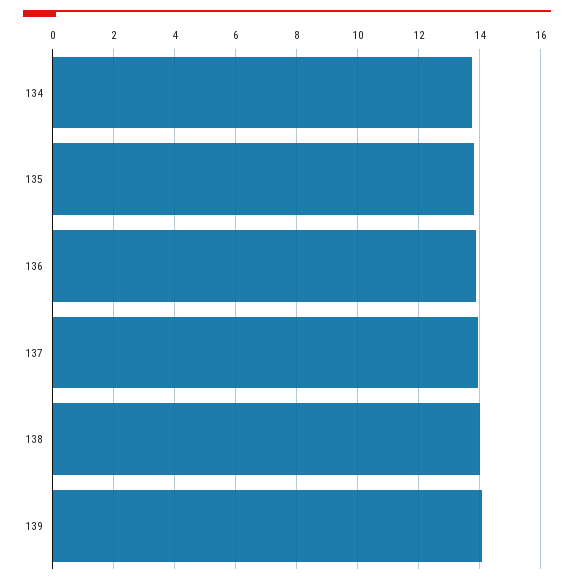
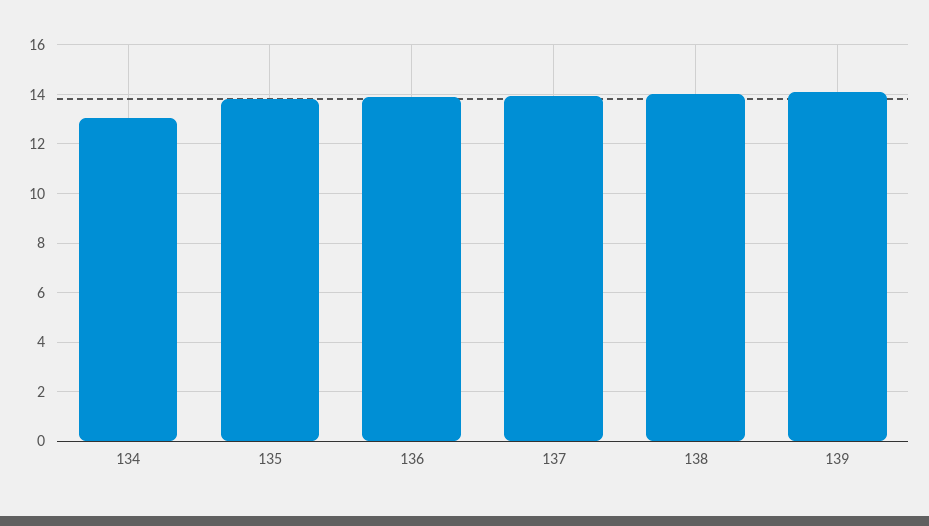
  {
-   "134": 13.8,
+   "134": 13,
    "135": 13.8,
    "136": 13.8,
    "137": 14,
    "138": 14,
    "139": 14
  }

